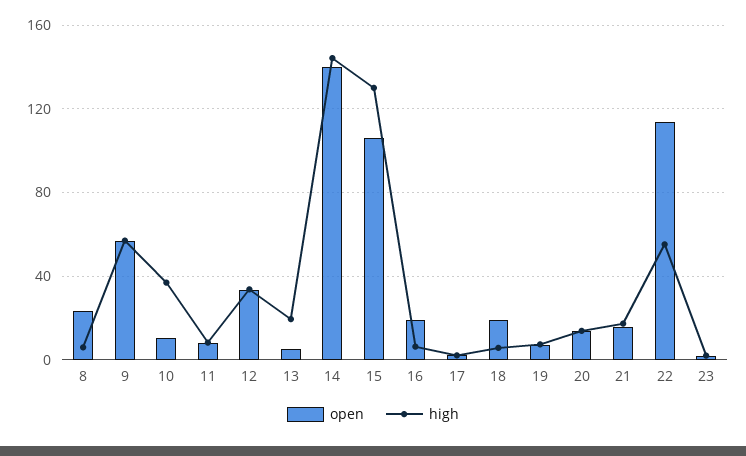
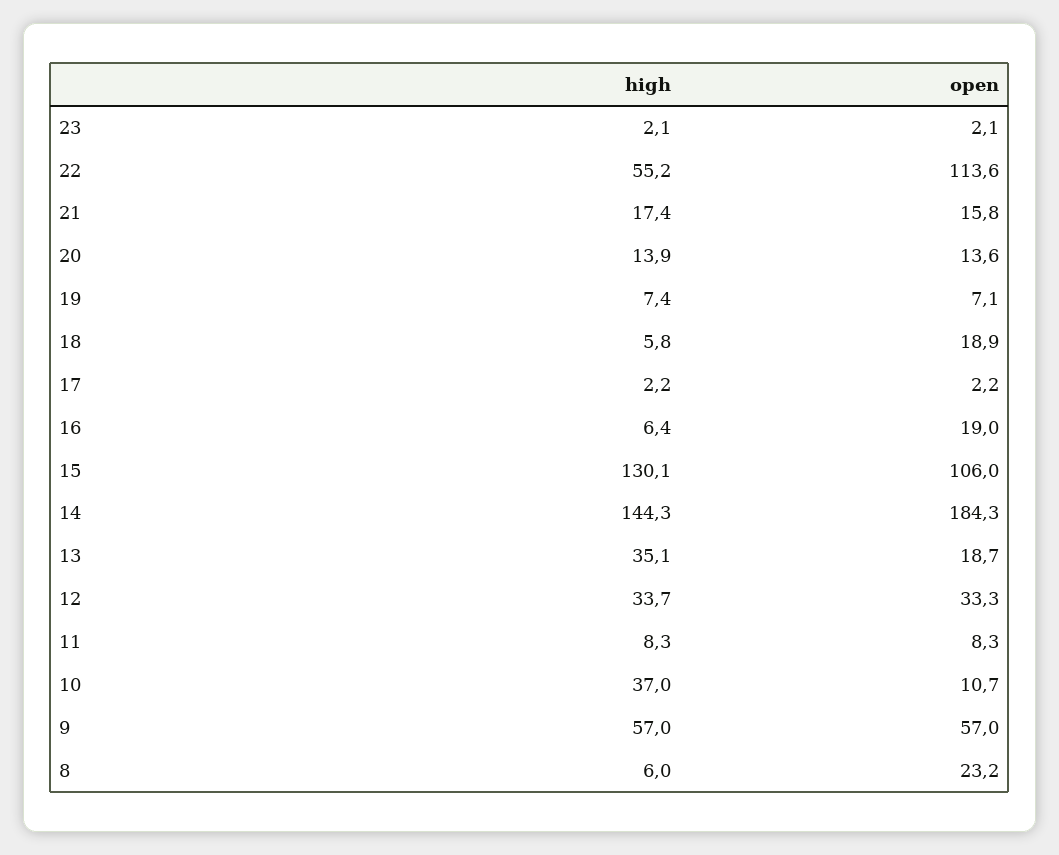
  {
    "open": {
      "8": 23.2,
      "9": 57,
      "10": 10.7,
      "11": 8.3,
      "12": 33.3,
-     "13": 5,
+     "13": 18.7,
-     "14": 140,
+     "14": 184.3,
      "15": 106,
      "16": 19,
      "17": 2.2,
      "18": 18.9,
      "19": 7.1,
      "20": 13.6,
      "21": 15.8,
      "22": 113.6,
      "23": 2.1
    },
    "high": {
      "8": 6,
      "9": 57,
      "10": 37,
      "11": 8.3,
      "12": 33.7,
-     "13": 20,
+     "13": 35.1,
      "14": 144.3,
      "15": 130.1,
      "16": 6.4,
      "17": 2.2,
      "18": 5.8,
      "19": 7.4,
      "20": 13.9,
      "21": 17.4,
      "22": 55.2,
      "23": 2.1
    }
  }

